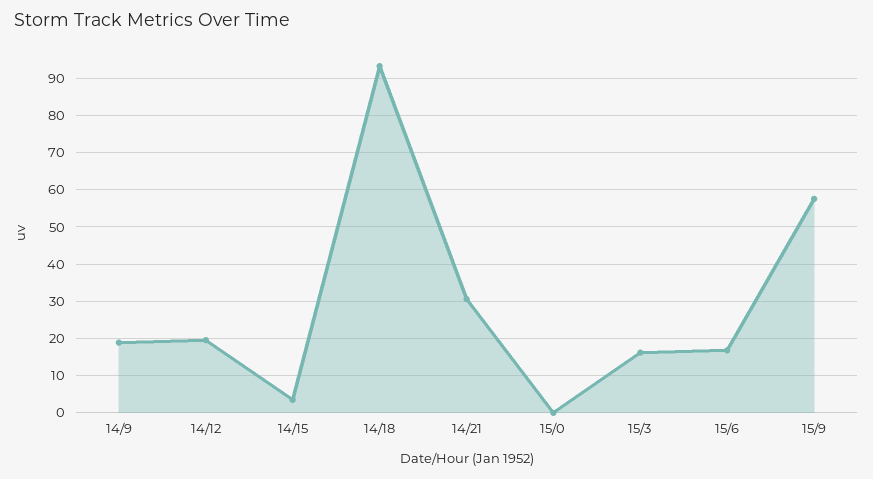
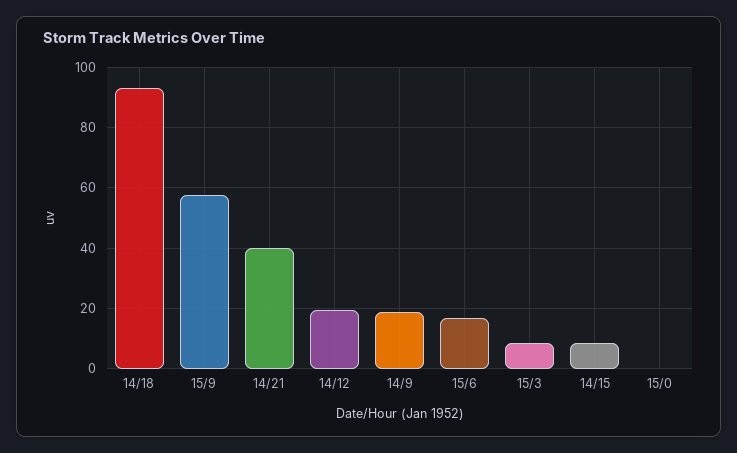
  {
    "14/9": 18,
    "14/12": 20,
-   "14/15": 4,
+   "14/15": 8,
    "14/18": 94,
-   "14/21": 30,
+   "14/21": 40,
    "15/0": 0,
-   "15/3": 16,
+   "15/3": 8,
    "15/6": 16,
    "15/9": 58
  }

